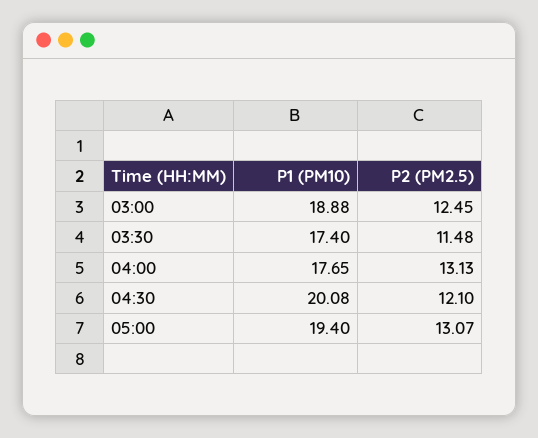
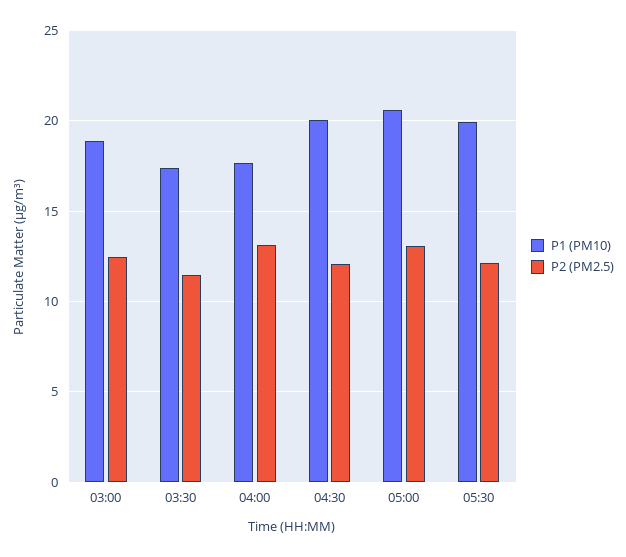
  {
    "P1 (PM10)": {
      "03:00": 18.88,
      "03:30": 17.4,
      "04:00": 17.65,
      "04:30": 20.08,
-     "05:00": 19.4
+     "05:00": 20.5,
+     "05:30": 20
    },
    "P2 (PM2.5)": {
      "03:00": 12.45,
      "03:30": 11.48,
      "04:00": 13.13,
      "04:30": 12.1,
-     "05:00": 13.07
+     "05:00": 13.07,
+     "05:30": 12
    }
  }

